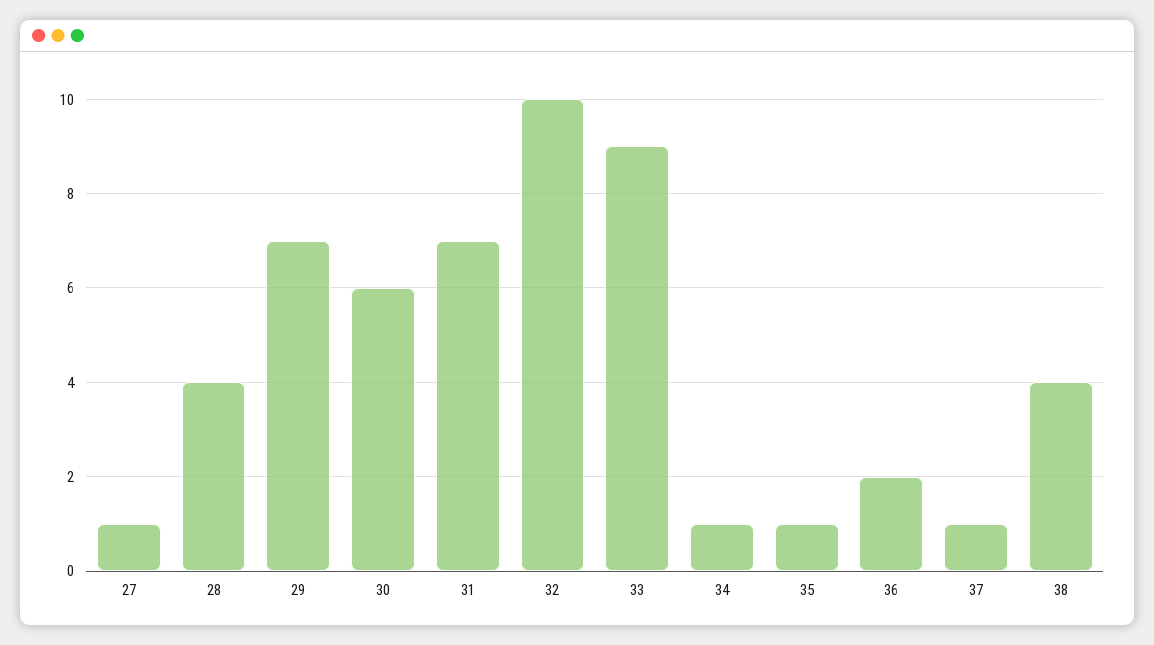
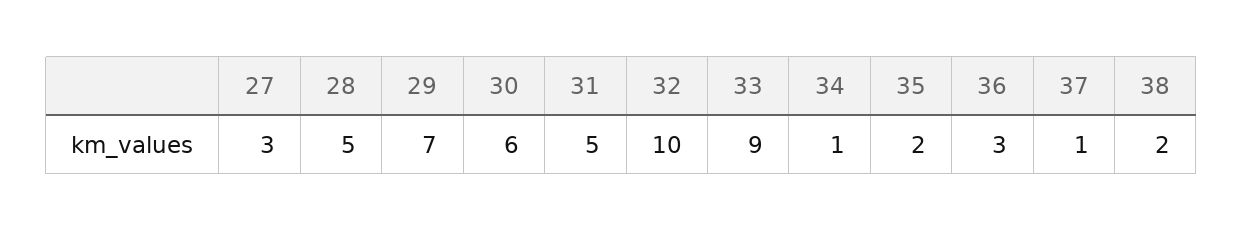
  {
-   "27": 1,
+   "27": 3,
-   "28": 4,
+   "28": 5,
    "29": 7,
    "30": 6,
-   "31": 7,
+   "31": 5,
    "32": 10,
    "33": 9,
    "34": 1,
-   "35": 1,
+   "35": 2,
-   "36": 2,
+   "36": 3,
    "37": 1,
-   "38": 4
+   "38": 2
  }

